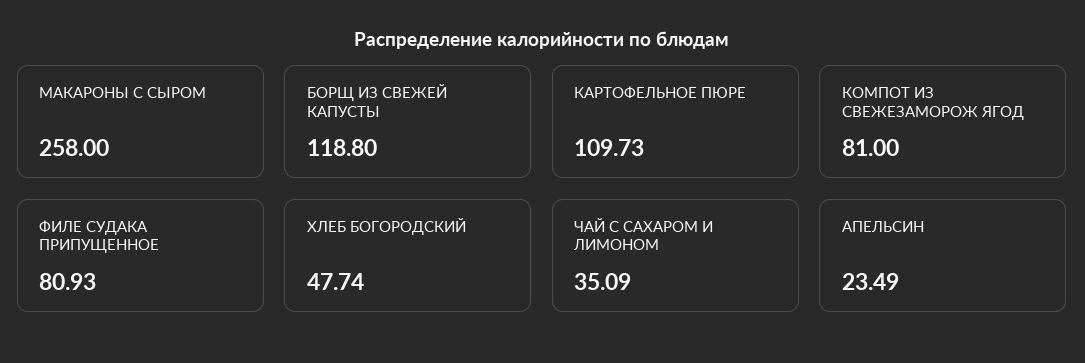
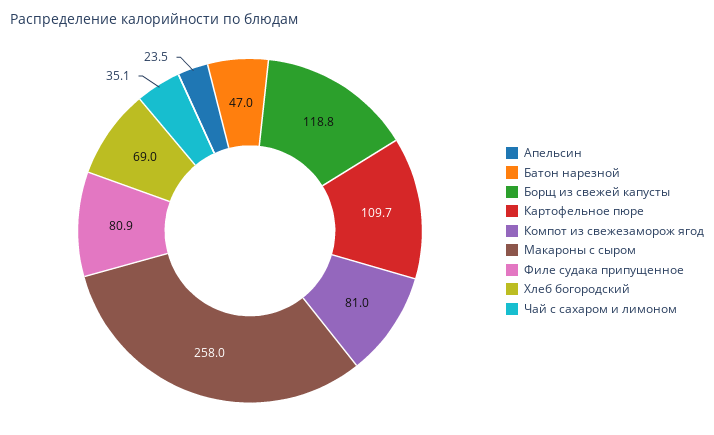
  {
    "МАКАРОНЫ С СЫРОМ": 258,
    "БОРЩ ИЗ СВЕЖЕЙ КАПУСТЫ": 118.8,
    "КАРТОФЕЛЬНОЕ ПЮРЕ": 109.73,
    "КОМПОТ ИЗ СВЕЖЕЗАМОРОЖ ЯГОД": 81,
    "ФИЛЕ СУДАКА ПРИПУЩЕННОЕ": 80.93,
-   "ХЛЕБ БОГОРОДСКИЙ": 47.74,
+   "ХЛЕБ БОГОРОДСКИЙ": 69,
    "ЧАЙ С САХАРОМ И ЛИМОНОМ": 35.09,
-   "АПЕЛЬСИН": 23.49
+   "АПЕЛЬСИН": 23.49,
+   "Батон нарезной": 47
  }

